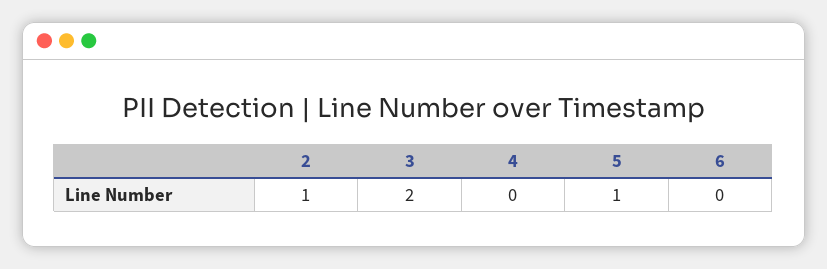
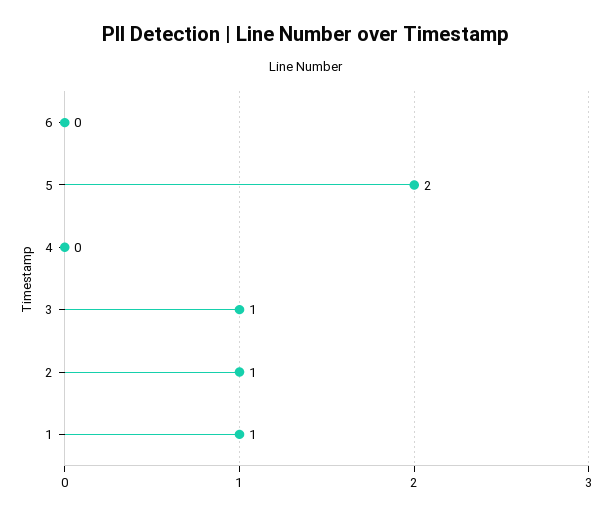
  {
    "2": 1,
-   "3": 2,
+   "3": 1,
    "4": 0,
-   "5": 1,
+   "5": 2,
-   "6": 0
+   "6": 0,
+   "1": 1
  }

